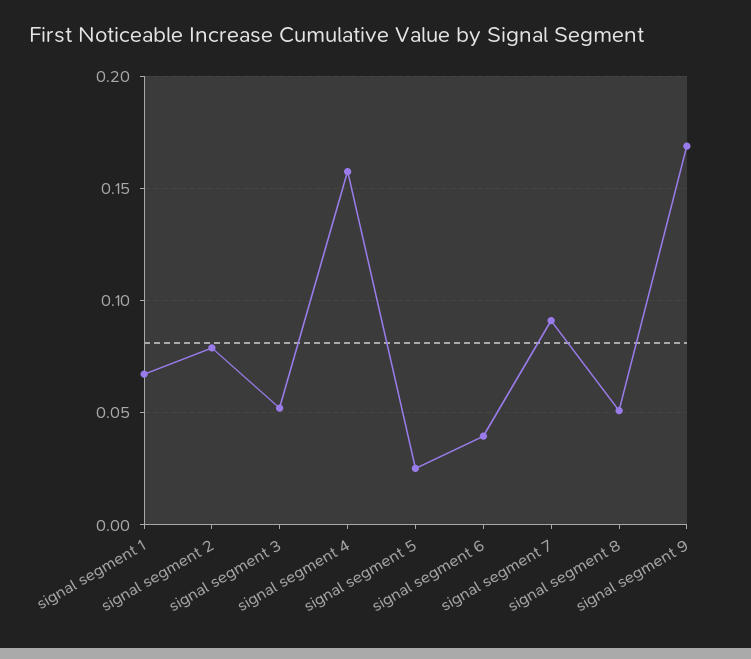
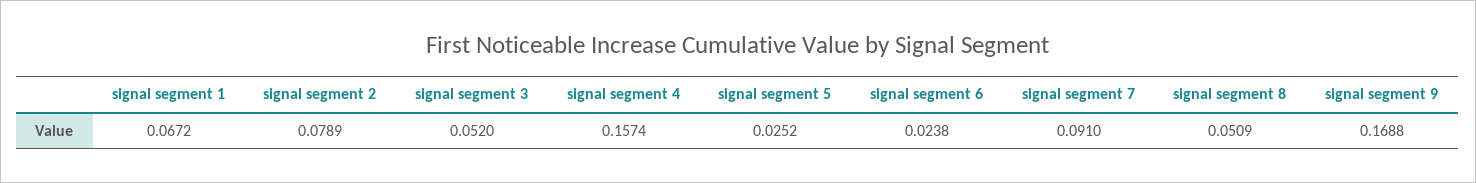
  {
    "signal segment 1": 0.0672,
    "signal segment 2": 0.0789,
    "signal segment 3": 0.052,
    "signal segment 4": 0.1574,
    "signal segment 5": 0.0252,
-   "signal segment 6": 0.04,
+   "signal segment 6": 0.0238,
    "signal segment 7": 0.091,
    "signal segment 8": 0.0509,
    "signal segment 9": 0.1688
  }

